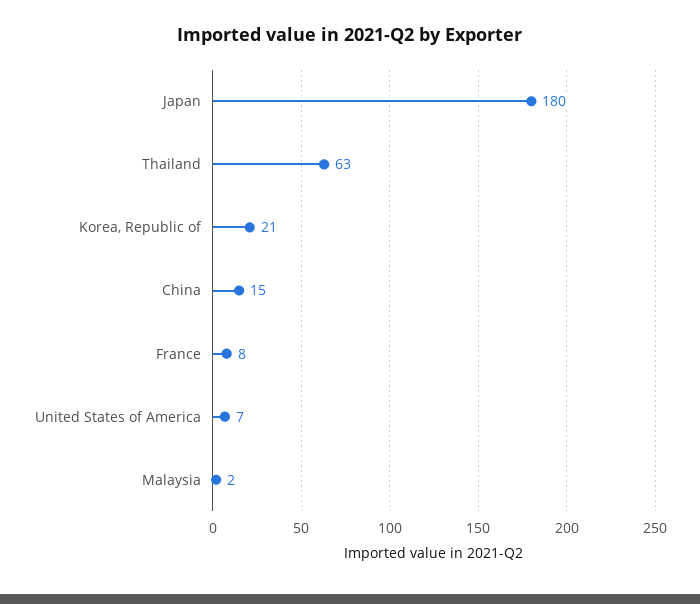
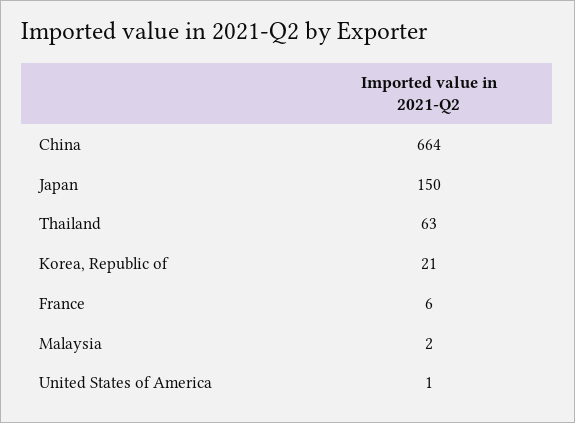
  {
-   "Japan": 180,
+   "Japan": 150,
    "Thailand": 63,
    "Korea, Republic of": 21,
-   "China": 15,
+   "China": 664,
-   "France": 8,
+   "France": 6,
-   "United States of America": 7,
+   "United States of America": 1,
    "Malaysia": 2
  }

